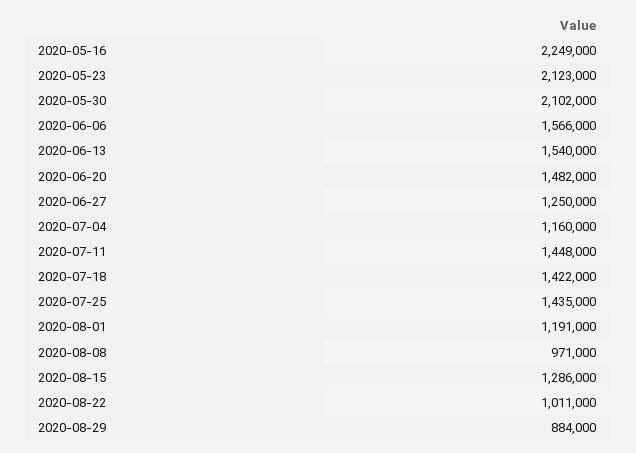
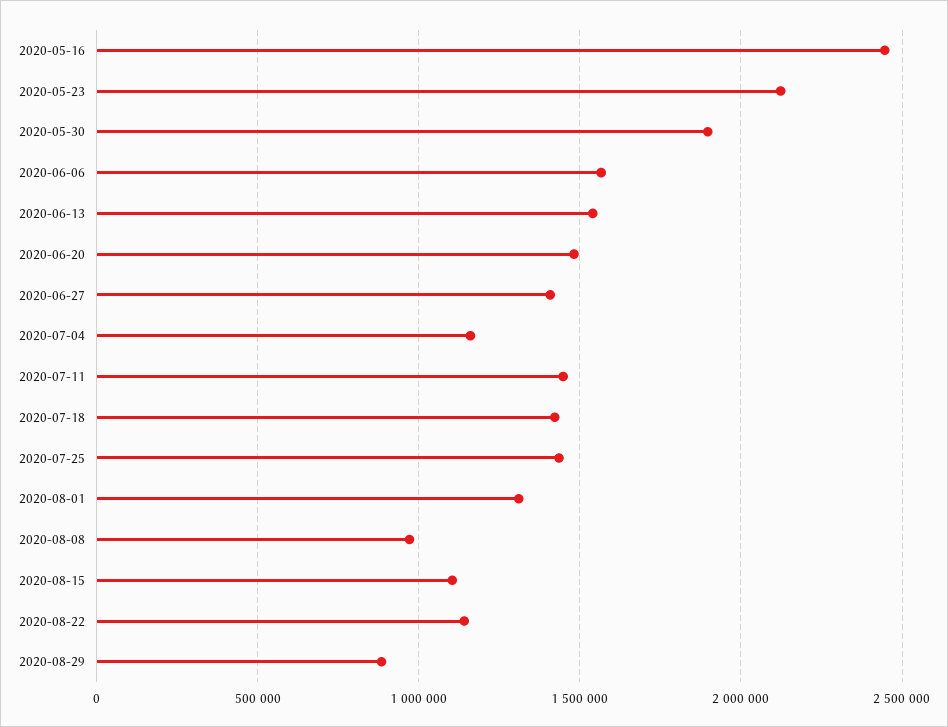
  {
-   "2020-05-16": 2249000,
+   "2020-05-16": 2450000,
    "2020-05-23": 2123000,
-   "2020-05-30": 2102000,
+   "2020-05-30": 1900000,
    "2020-06-06": 1566000,
    "2020-06-13": 1540000,
    "2020-06-20": 1482000,
-   "2020-06-27": 1250000,
+   "2020-06-27": 1400000,
    "2020-07-04": 1160000,
    "2020-07-11": 1448000,
    "2020-07-18": 1422000,
    "2020-07-25": 1435000,
-   "2020-08-01": 1191000,
+   "2020-08-01": 1300000,
    "2020-08-08": 971000,
-   "2020-08-15": 1286000,
+   "2020-08-15": 1100000,
-   "2020-08-22": 1011000,
+   "2020-08-22": 1150000,
    "2020-08-29": 884000
  }

